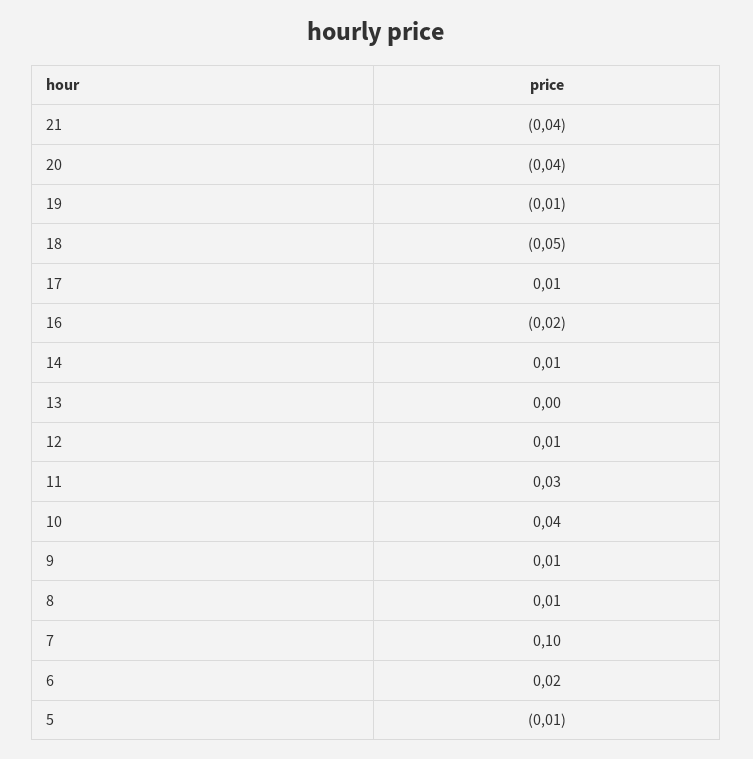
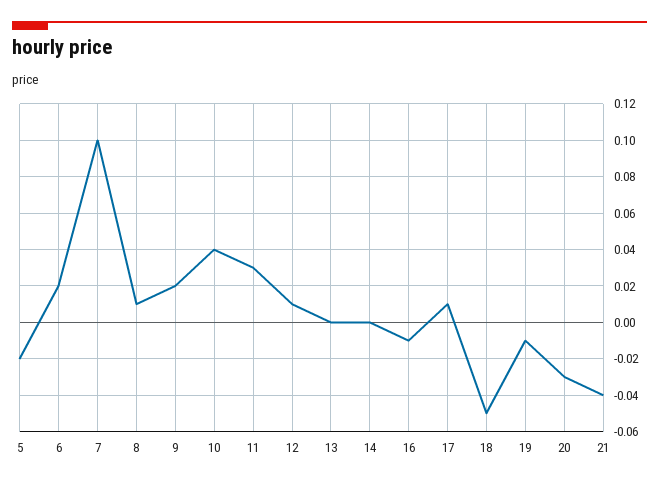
  {
    "21": -0.04,
-   "20": -0.04,
+   "20": -0.03,
    "19": -0.01,
    "18": -0.05,
    "17": 0.01,
-   "16": -0.02,
+   "16": -0.01,
-   "14": 0.01,
+   "14": 0,
    "13": 0,
    "12": 0.01,
    "11": 0.03,
    "10": 0.04,
-   "9": 0.01,
+   "9": 0.02,
    "8": 0.01,
    "7": 0.1,
    "6": 0.02,
-   "5": -0.01
+   "5": -0.02
  }

